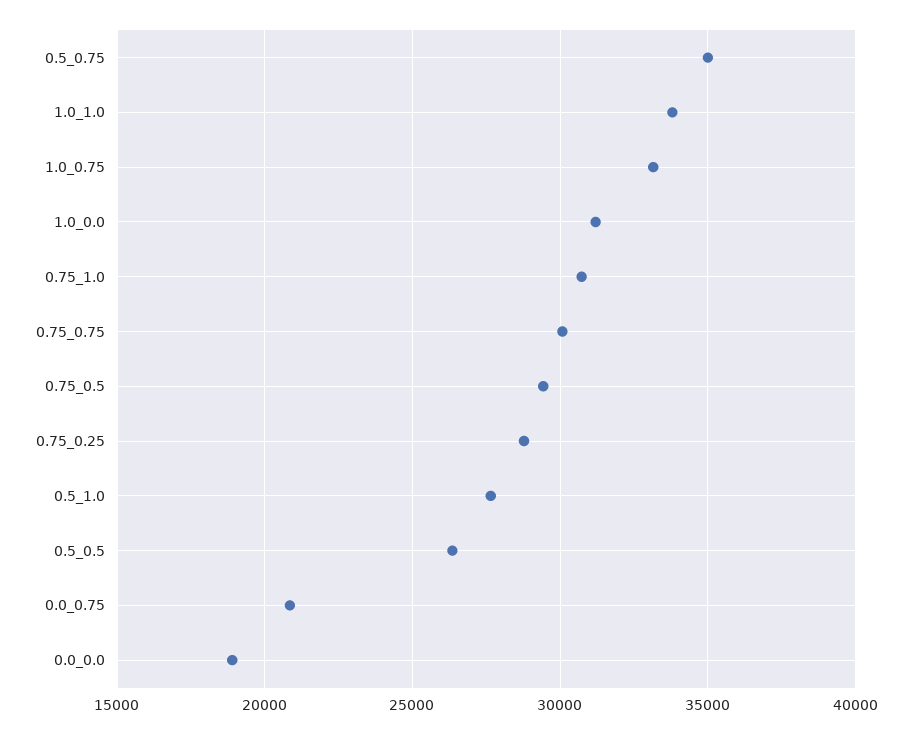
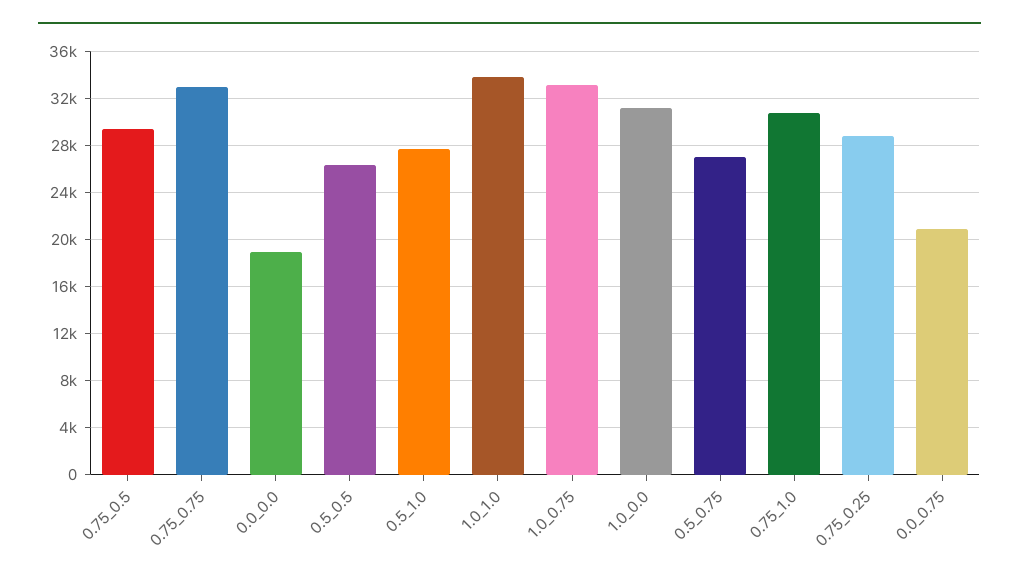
  {
-   "0.5_0.75": 35000,
+   "0.5_0.75": 27000,
    "1.0_1.0": 34000,
    "1.0_0.75": 33000,
    "1.0_0.0": 31000,
    "0.75_1.0": 30500,
-   "0.75_0.75": 30000,
+   "0.75_0.75": 33000,
    "0.75_0.5": 29500,
    "0.75_0.25": 29000,
    "0.5_1.0": 27500,
    "0.5_0.5": 26500,
    "0.0_0.75": 21000,
    "0.0_0.0": 19000
  }

